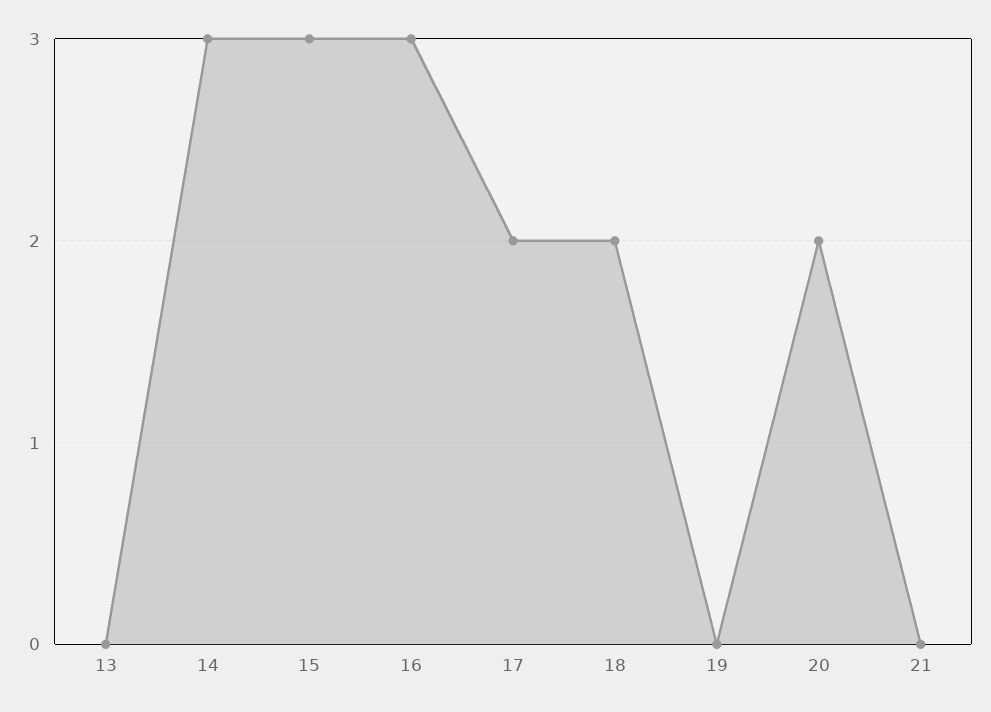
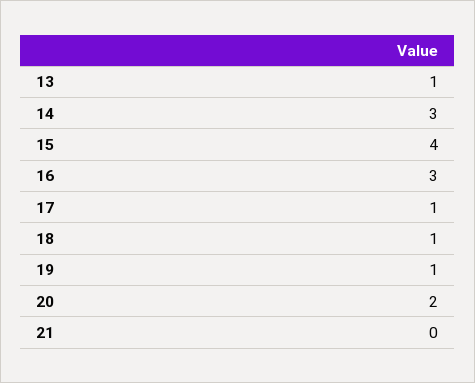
  {
-   "13": 0,
+   "13": 1,
    "14": 3,
-   "15": 3,
+   "15": 4,
    "16": 3,
-   "17": 2,
+   "17": 1,
-   "18": 2,
+   "18": 1,
-   "19": 0,
+   "19": 1,
    "20": 2,
    "21": 0
  }

